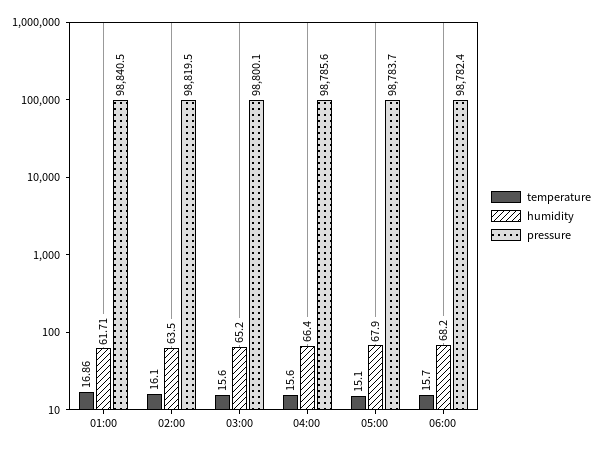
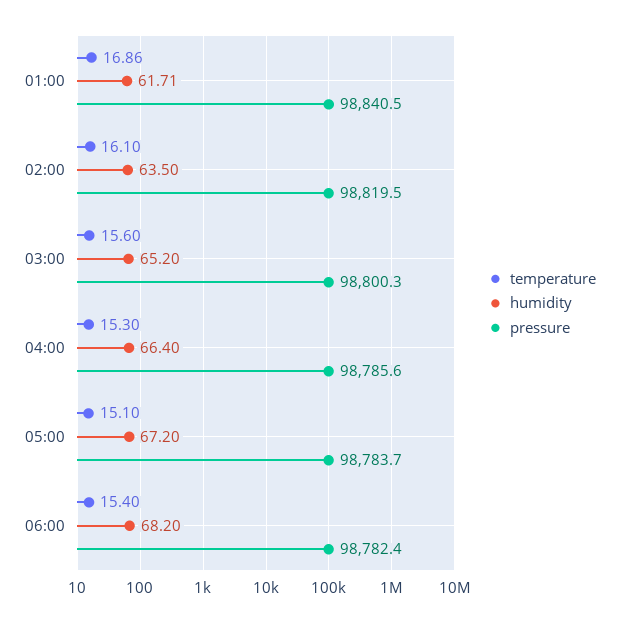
  {
    "temperature": {
      "01:00": 16.86,
      "02:00": 16.1,
      "03:00": 15.6,
-     "04:00": 15.6,
+     "04:00": 15.3,
      "05:00": 15.1,
-     "06:00": 15.7
+     "06:00": 15.4
    },
    "humidity": {
      "01:00": 61.71,
      "02:00": 63.5,
      "03:00": 65.2,
      "04:00": 66.4,
-     "05:00": 67.9,
+     "05:00": 67.2,
      "06:00": 68.2
    },
    "pressure": {
      "01:00": 98840.5,
      "02:00": 98819.5,
-     "03:00": 98800.1,
+     "03:00": 98800.3,
      "04:00": 98785.6,
      "05:00": 98783.7,
      "06:00": 98782.4
    }
  }

